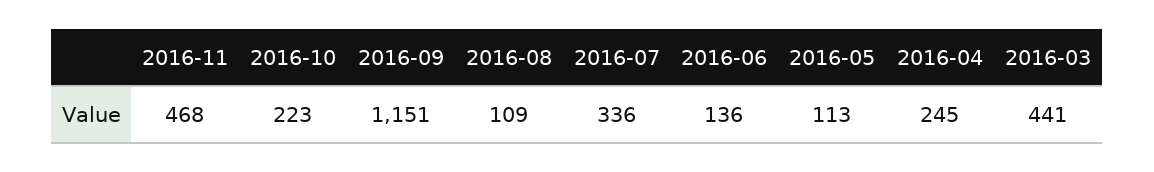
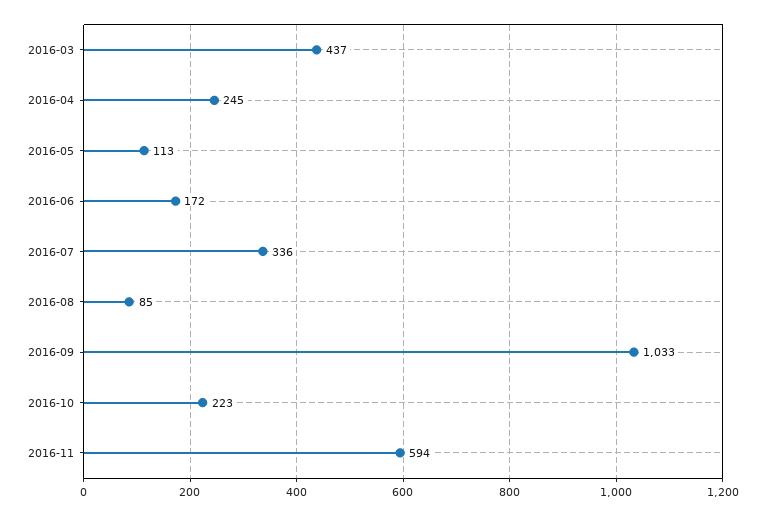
  {
-   "2016-11": 468,
+   "2016-11": 594,
    "2016-10": 223,
-   "2016-09": 1151,
+   "2016-09": 1033,
-   "2016-08": 109,
+   "2016-08": 85,
    "2016-07": 336,
-   "2016-06": 136,
+   "2016-06": 172,
    "2016-05": 113,
    "2016-04": 245,
-   "2016-03": 441
+   "2016-03": 437
  }

